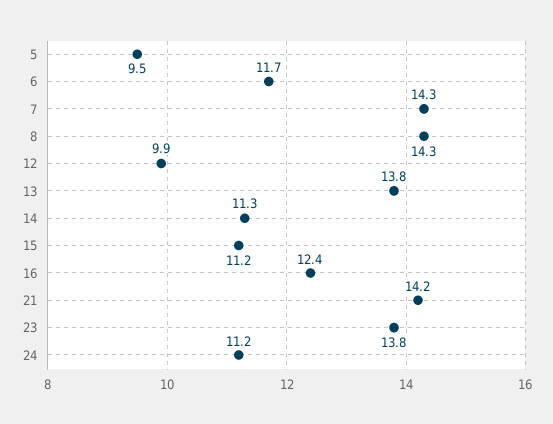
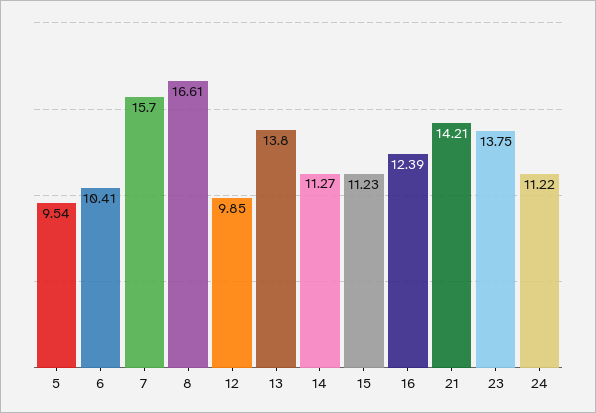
  {
    "5": 9.54,
-   "6": 11.7,
+   "6": 10.41,
-   "7": 14.3,
+   "7": 15.7,
-   "8": 14.3,
+   "8": 16.61,
    "12": 9.85,
    "13": 13.8,
    "14": 11.27,
    "15": 11.23,
    "16": 12.39,
    "21": 14.21,
    "23": 13.75,
    "24": 11.22
  }

